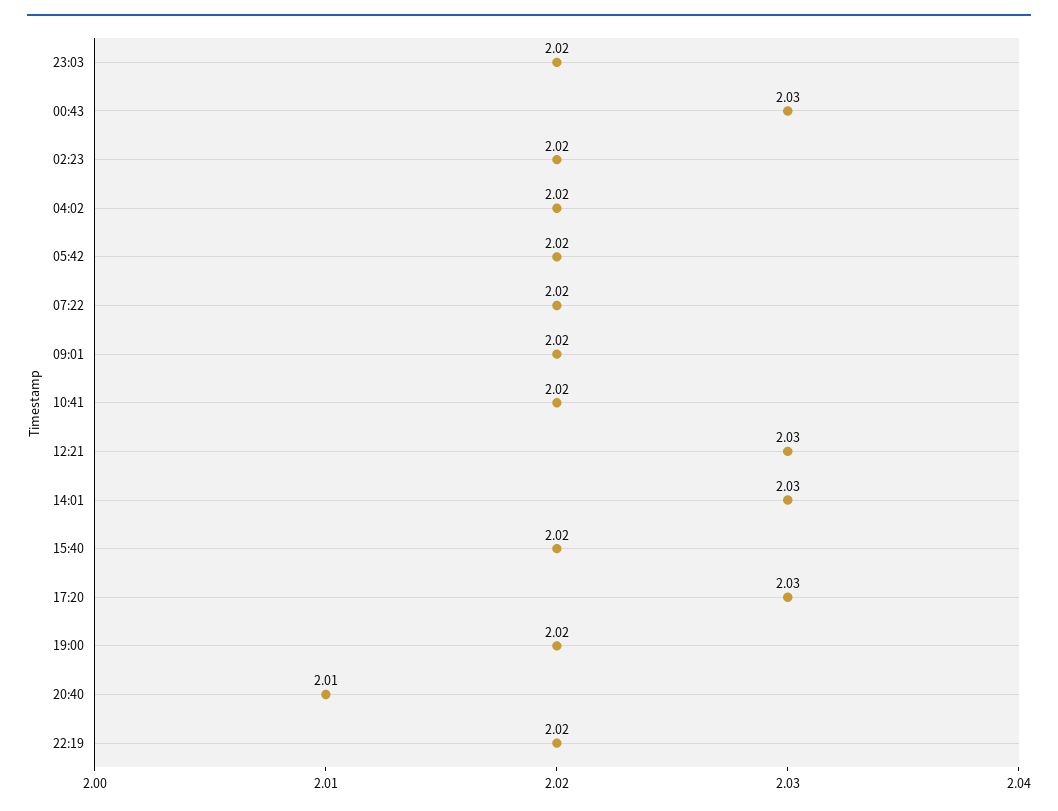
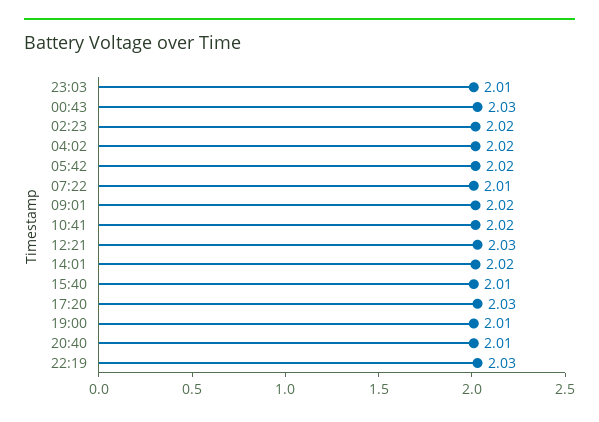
  {
-   "23:03": 2.02,
+   "23:03": 2.01,
    "00:43": 2.03,
    "02:23": 2.02,
    "04:02": 2.02,
    "05:42": 2.02,
-   "07:22": 2.02,
+   "07:22": 2.01,
    "09:01": 2.02,
    "10:41": 2.02,
    "12:21": 2.03,
-   "14:01": 2.03,
+   "14:01": 2.02,
-   "15:40": 2.02,
+   "15:40": 2.01,
    "17:20": 2.03,
-   "19:00": 2.02,
+   "19:00": 2.01,
    "20:40": 2.01,
-   "22:19": 2.02
+   "22:19": 2.03
  }

